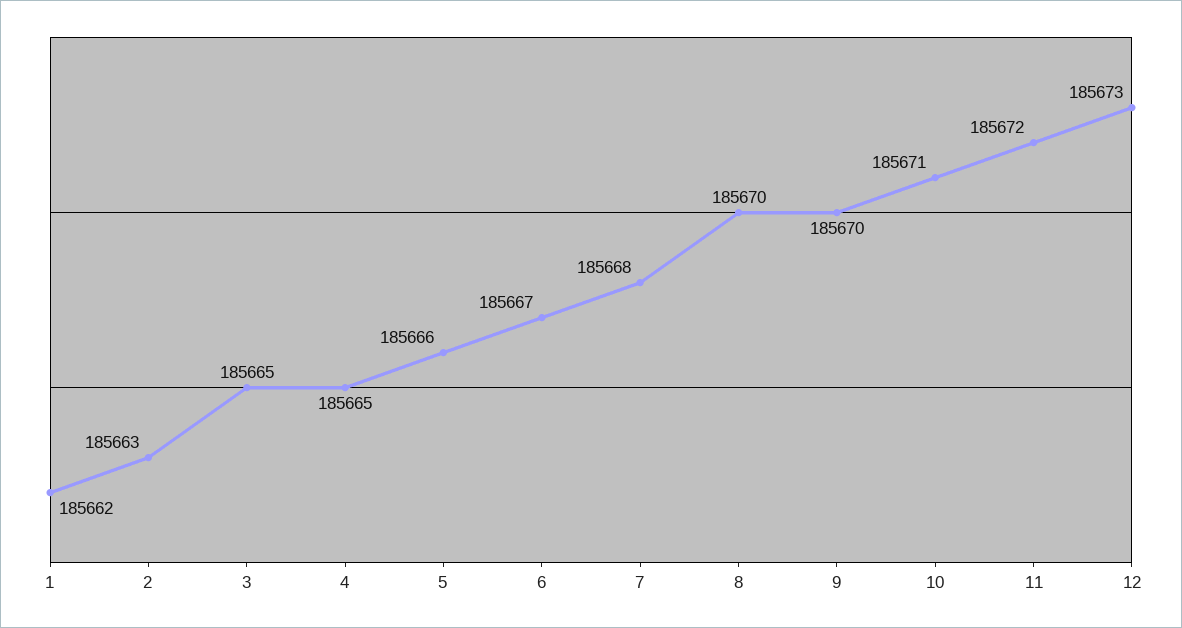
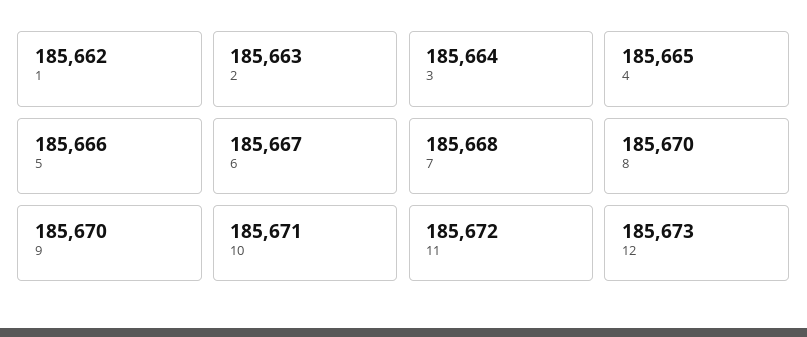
  {
    "1": 185662,
    "2": 185663,
-   "3": 185665,
+   "3": 185664,
    "4": 185665,
    "5": 185666,
    "6": 185667,
    "7": 185668,
    "8": 185670,
    "9": 185670,
    "10": 185671,
    "11": 185672,
    "12": 185673
  }

